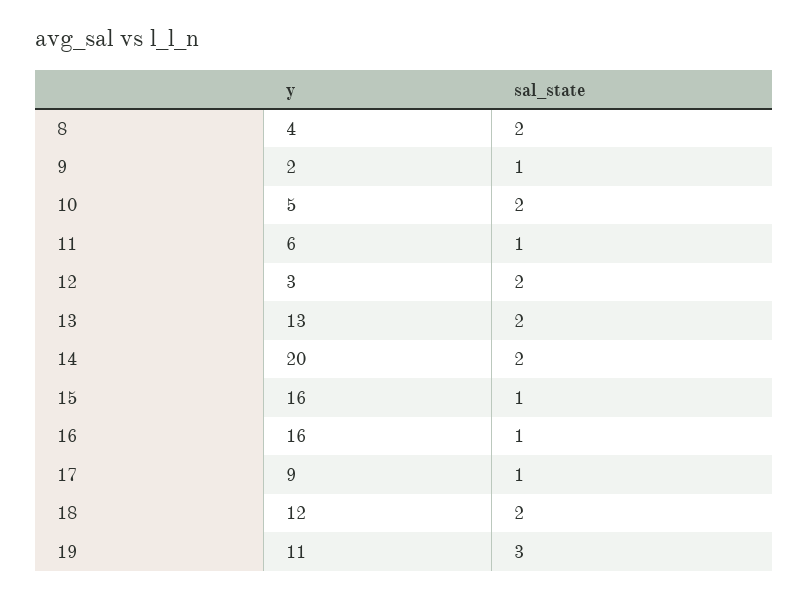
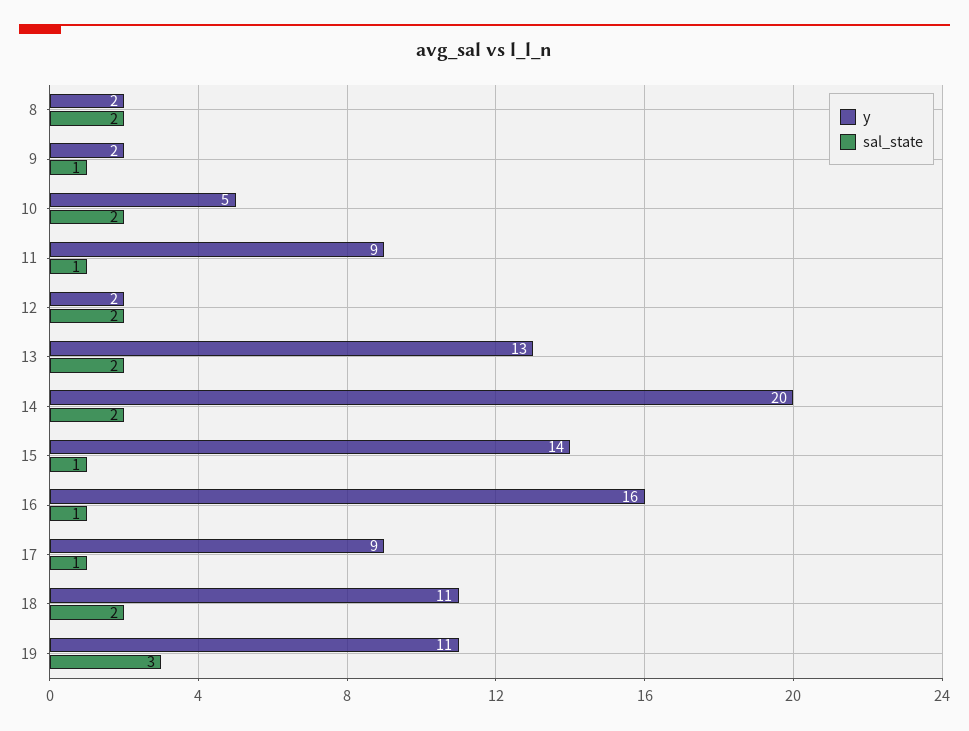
  {
    "y": {
-     "8": 4,
+     "8": 2,
      "9": 2,
      "10": 5,
-     "11": 6,
+     "11": 9,
-     "12": 3,
+     "12": 2,
      "13": 13,
      "14": 20,
-     "15": 16,
+     "15": 14,
      "16": 16,
      "17": 9,
-     "18": 12,
+     "18": 11,
      "19": 11
    },
    "sal_state": {
      "8": 2,
      "9": 1,
      "10": 2,
      "11": 1,
      "12": 2,
      "13": 2,
      "14": 2,
      "15": 1,
      "16": 1,
      "17": 1,
      "18": 2,
      "19": 3
    }
  }

